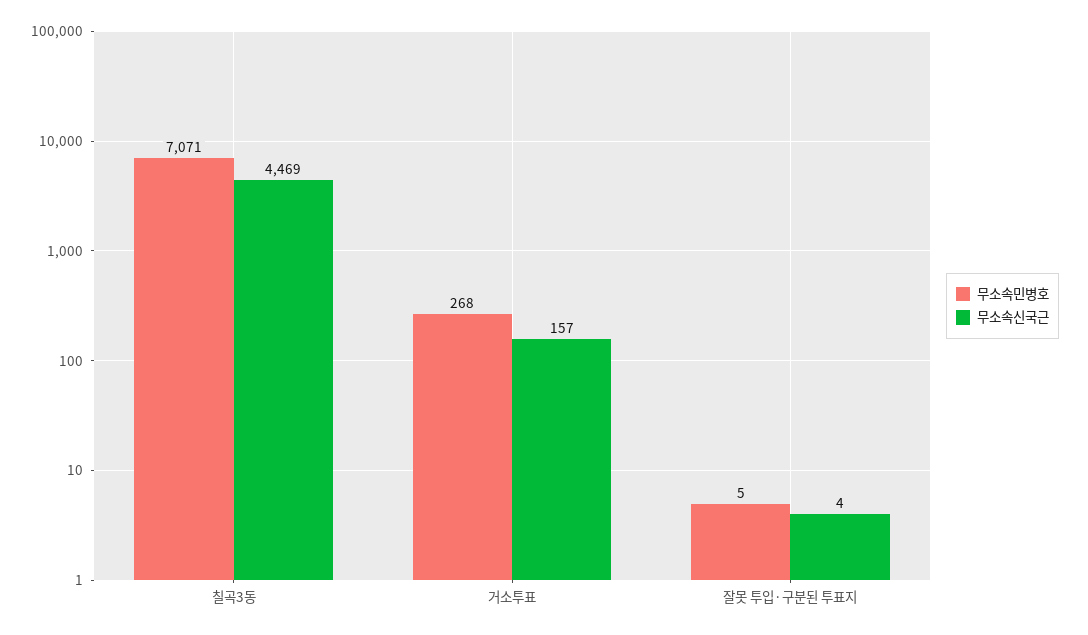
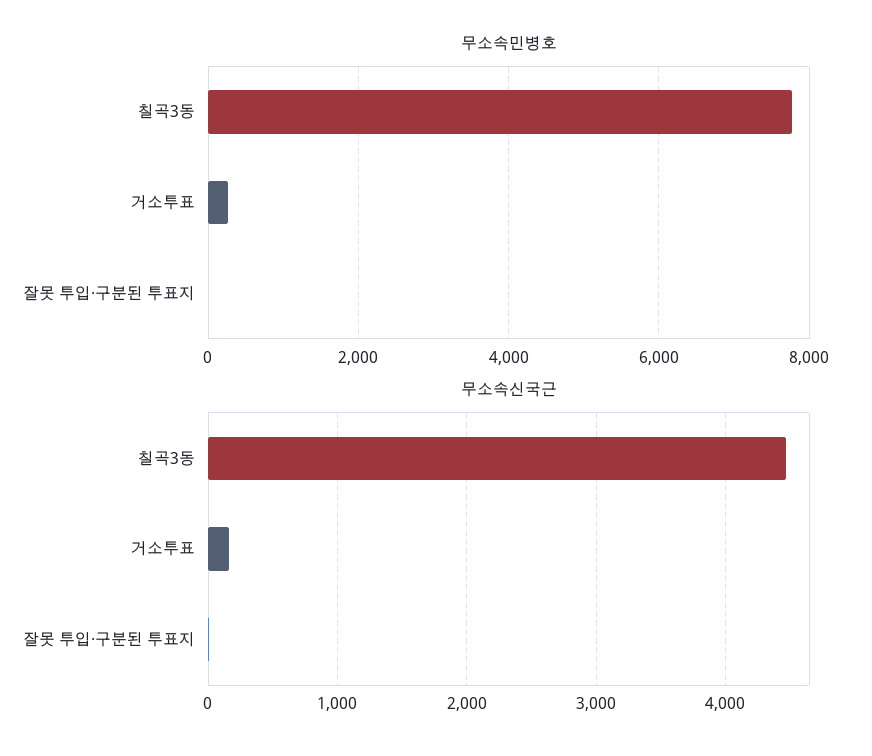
  {
    "무소속민병호": {
-     "칠곡3동": 7071,
+     "칠곡3동": 7800,
      "거소투표": 268,
      "잘못 투입·구분된 투표지": 5
    },
    "무소속신국근": {
      "칠곡3동": 4469,
      "거소투표": 157,
      "잘못 투입·구분된 투표지": 4
    }
  }

